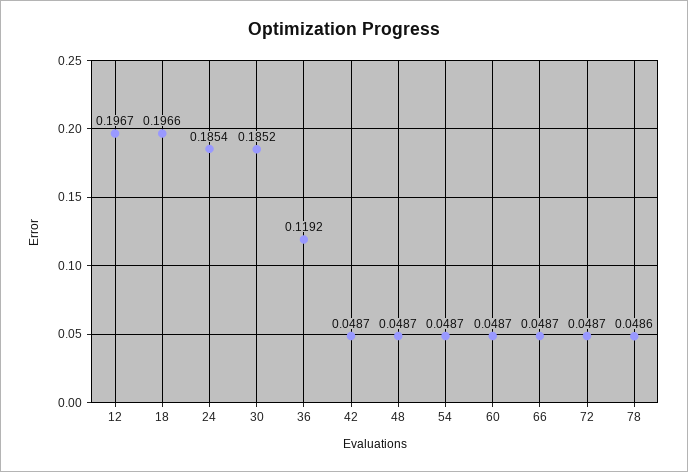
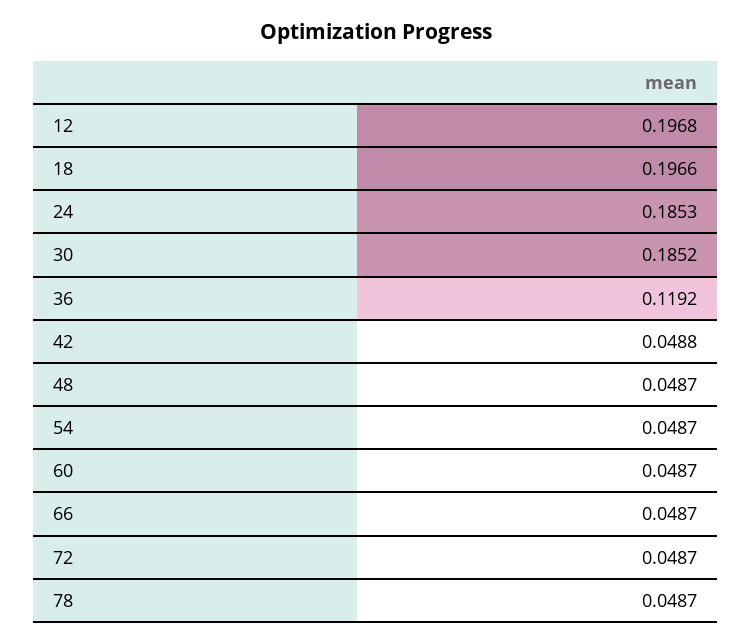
  {
-   "12": 0.1967,
+   "12": 0.1968,
    "18": 0.1966,
-   "24": 0.1854,
+   "24": 0.1853,
    "30": 0.1852,
    "36": 0.1192,
-   "42": 0.0487,
+   "42": 0.0488,
    "48": 0.0487,
    "54": 0.0487,
    "60": 0.0487,
    "66": 0.0487,
    "72": 0.0487,
-   "78": 0.0486
+   "78": 0.0487
  }

